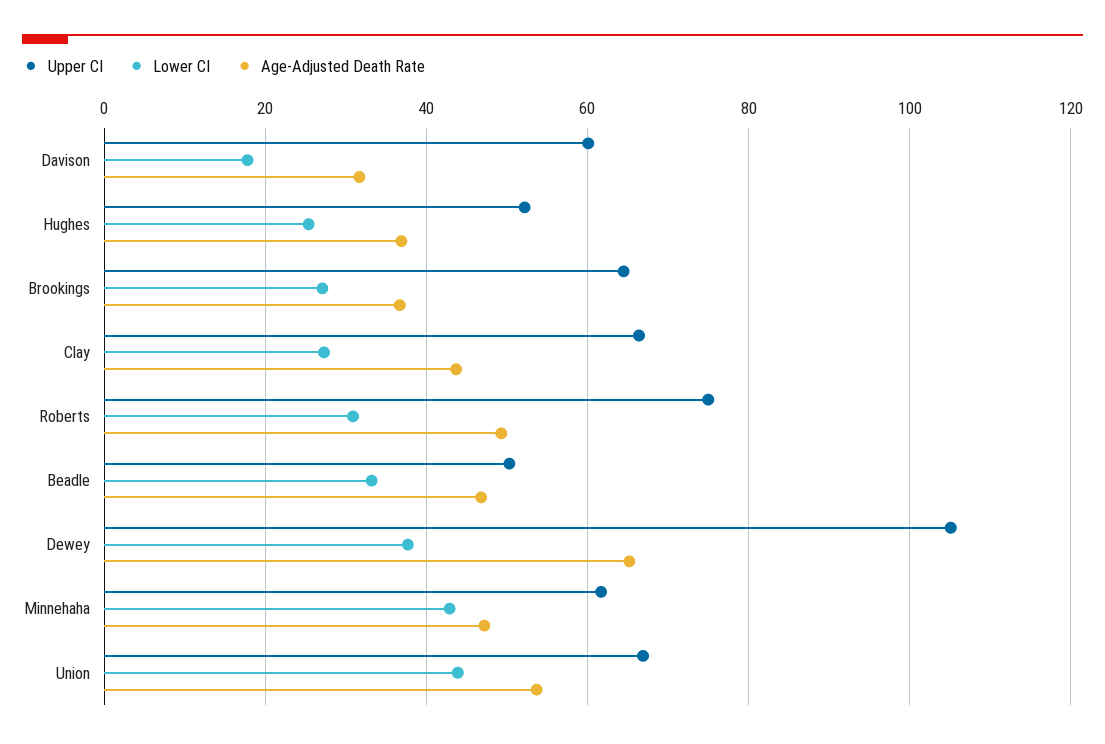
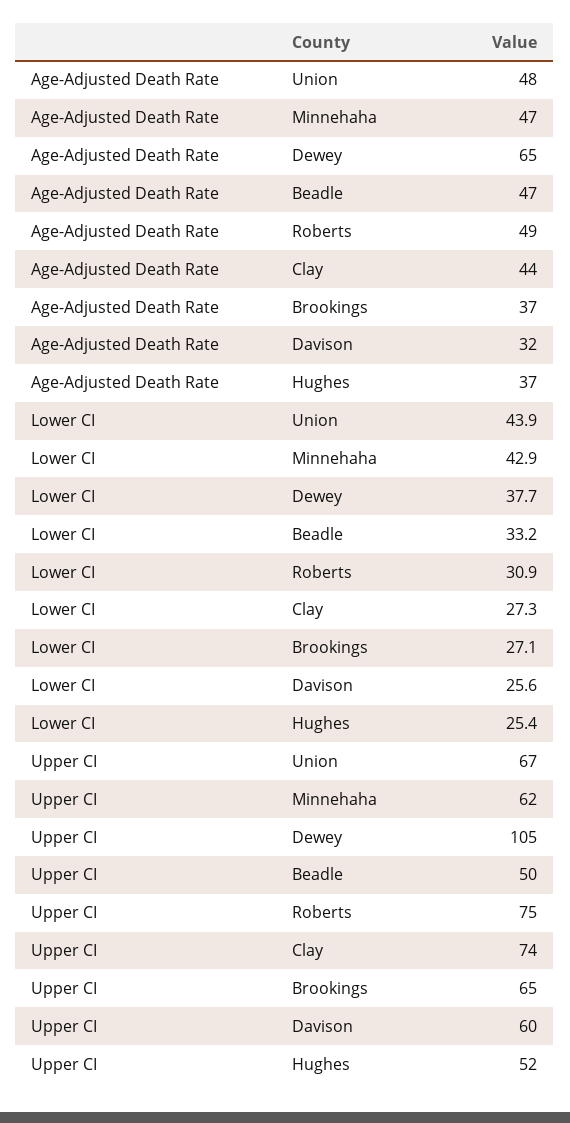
  {
    "Upper CI": {
      "Davison": 60,
      "Hughes": 52,
      "Brookings": 65,
-     "Clay": 66,
+     "Clay": 74,
      "Roberts": 75,
      "Beadle": 50,
      "Dewey": 105,
      "Minnehaha": 62,
      "Union": 67
    },
    "Lower CI": {
-     "Davison": 18,
+     "Davison": 25.6,
      "Hughes": 25.4,
      "Brookings": 27.1,
      "Clay": 27.3,
      "Roberts": 30.9,
      "Beadle": 33.2,
      "Dewey": 37.7,
      "Minnehaha": 42.9,
      "Union": 43.9
    },
    "Age-Adjusted Death Rate": {
      "Davison": 32,
      "Hughes": 37,
      "Brookings": 37,
      "Clay": 44,
      "Roberts": 49,
      "Beadle": 47,
      "Dewey": 65,
      "Minnehaha": 47,
-     "Union": 54
+     "Union": 48
    }
  }

